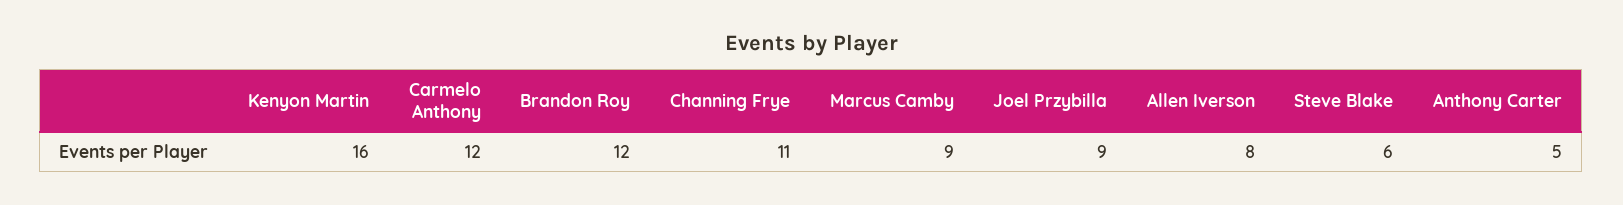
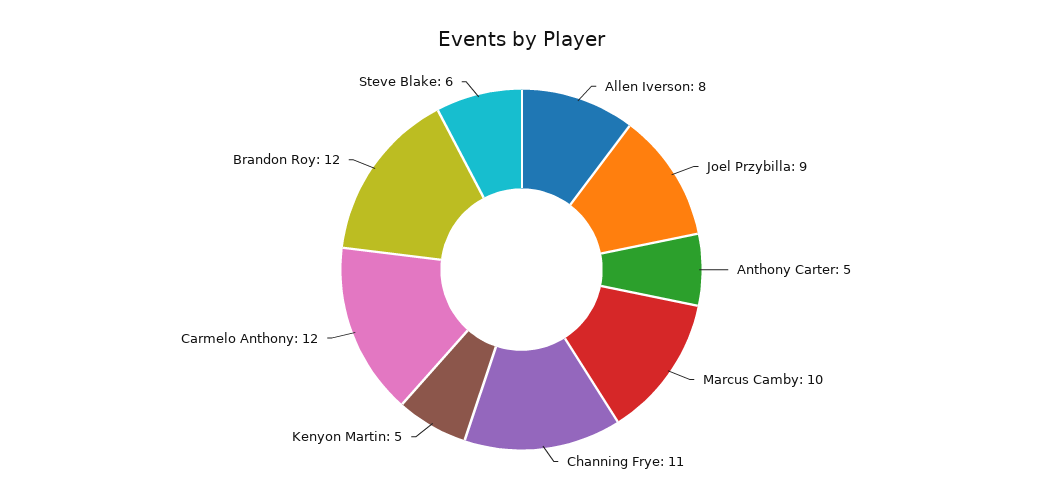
  {
-   "Kenyon Martin": 16,
+   "Kenyon Martin": 5,
    "Carmelo Anthony": 12,
    "Brandon Roy": 12,
    "Channing Frye": 11,
-   "Marcus Camby": 9,
+   "Marcus Camby": 10,
    "Joel Przybilla": 9,
    "Allen Iverson": 8,
    "Steve Blake": 6,
    "Anthony Carter": 5
  }

